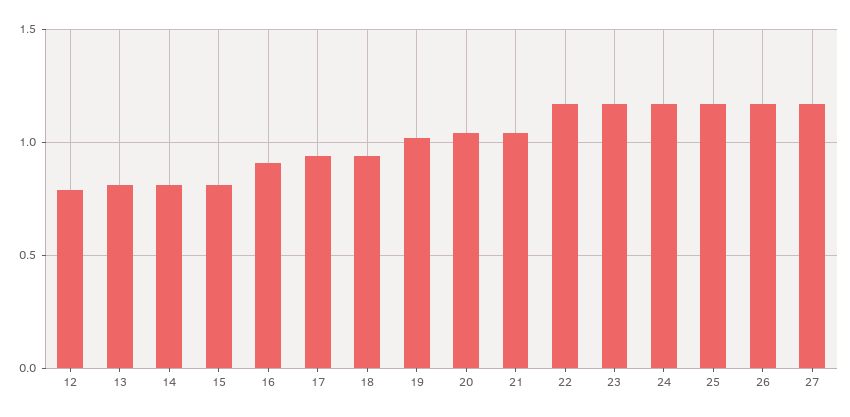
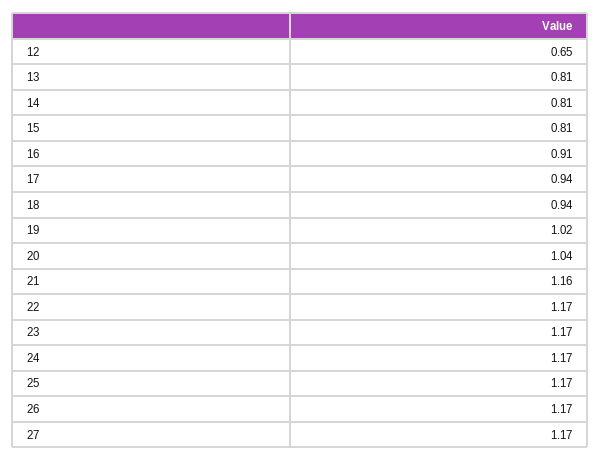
  {
-   "12": 0.8,
+   "12": 0.65,
    "13": 0.81,
    "14": 0.81,
    "15": 0.81,
    "16": 0.91,
    "17": 0.94,
    "18": 0.94,
    "19": 1.02,
    "20": 1.04,
-   "21": 1.05,
+   "21": 1.16,
    "22": 1.17,
    "23": 1.17,
    "24": 1.17,
    "25": 1.17,
    "26": 1.17,
    "27": 1.17
  }

